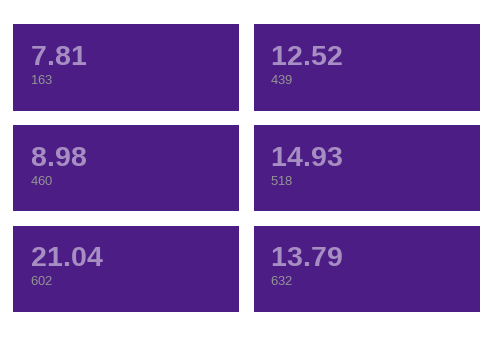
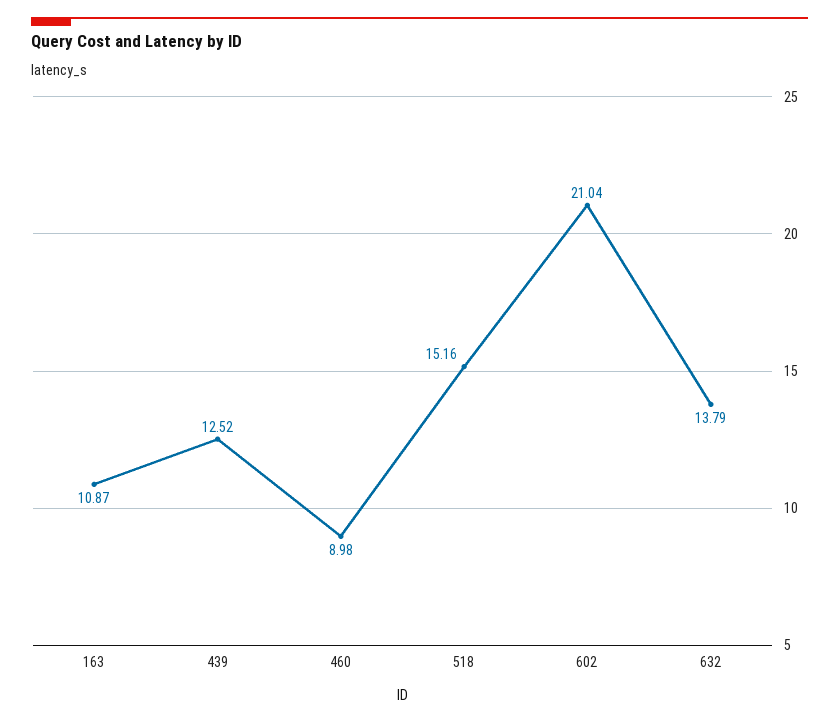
  {
-   "163": 7.81,
+   "163": 10.87,
    "439": 12.52,
    "460": 8.98,
-   "518": 14.93,
+   "518": 15.16,
    "602": 21.04,
    "632": 13.79
  }

